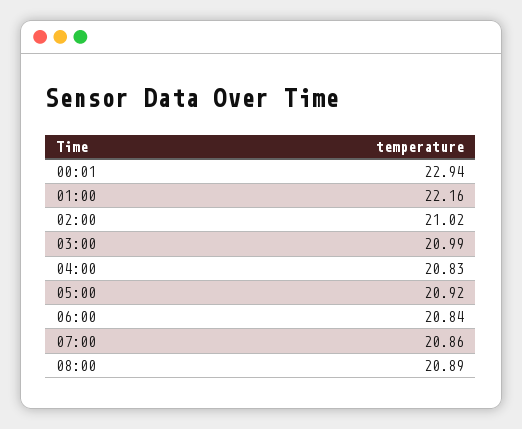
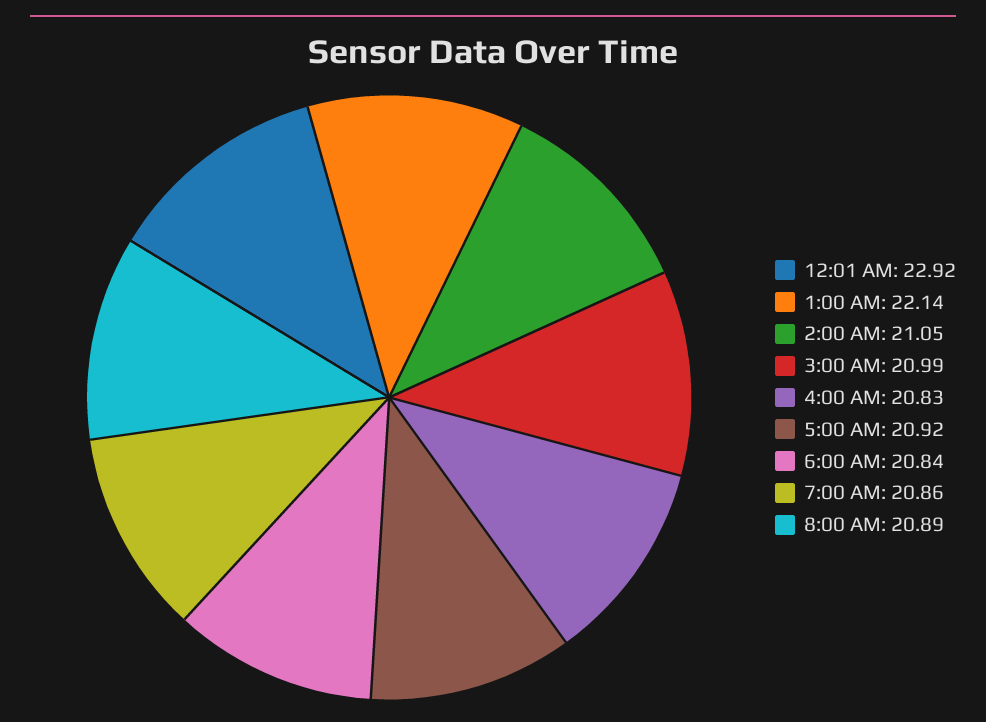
  {
-   "00:01": 22.94,
+   "00:01": 22.92,
-   "01:00": 22.16,
+   "01:00": 22.14,
-   "02:00": 21.02,
+   "02:00": 21.05,
    "03:00": 20.99,
    "04:00": 20.83,
    "05:00": 20.92,
    "06:00": 20.84,
    "07:00": 20.86,
    "08:00": 20.89
  }

